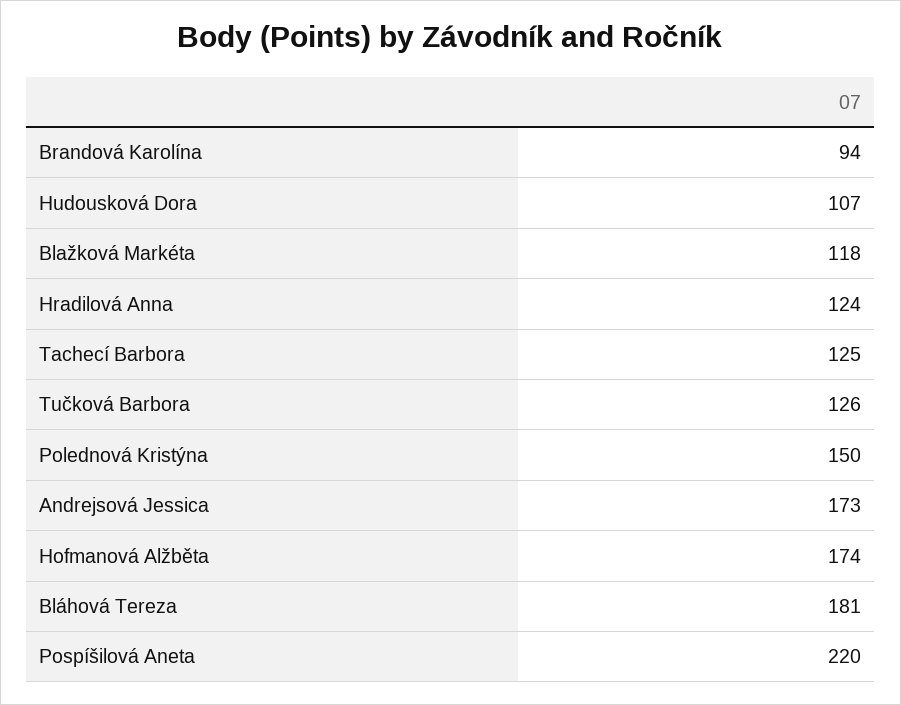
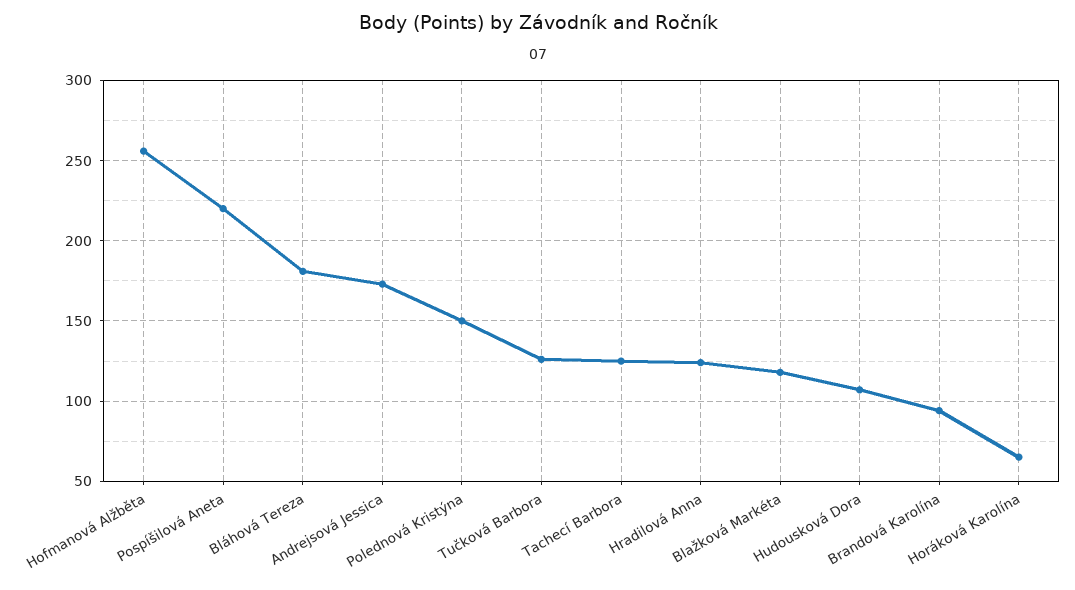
  {
    "Brandová Karolína": 94,
    "Hudousková Dora": 107,
    "Blažková Markéta": 118,
    "Hradilová Anna": 124,
    "Tachecí Barbora": 125,
    "Tučková Barbora": 126,
    "Polednová Kristýna": 150,
    "Andrejsová Jessica": 173,
-   "Hofmanová Alžběta": 174,
+   "Hofmanová Alžběta": 255,
    "Bláhová Tereza": 181,
-   "Pospíšilová Aneta": 220
+   "Pospíšilová Aneta": 220,
+   "Horáková Karolína": 65
  }

